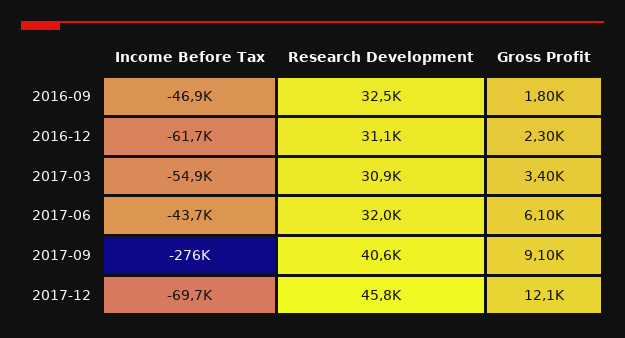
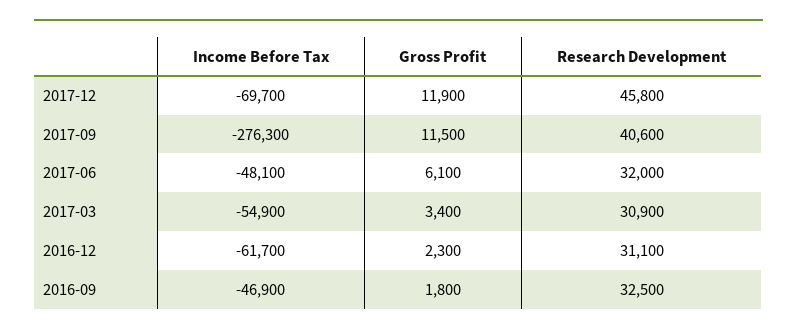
  {
    "Income Before Tax": {
      "2016-09": -46900,
      "2016-12": -61700,
      "2017-03": -54900,
-     "2017-06": -43700,
+     "2017-06": -48100,
      "2017-09": -276300,
      "2017-12": -69700
    },
    "Research Development": {
      "2016-09": 32500,
      "2016-12": 31100,
      "2017-03": 30900,
      "2017-06": 32000,
      "2017-09": 40600,
      "2017-12": 45800
    },
    "Gross Profit": {
      "2016-09": 1800,
      "2016-12": 2300,
      "2017-03": 3400,
      "2017-06": 6100,
-     "2017-09": 9100,
+     "2017-09": 11500,
-     "2017-12": 12100
+     "2017-12": 11900
    }
  }

